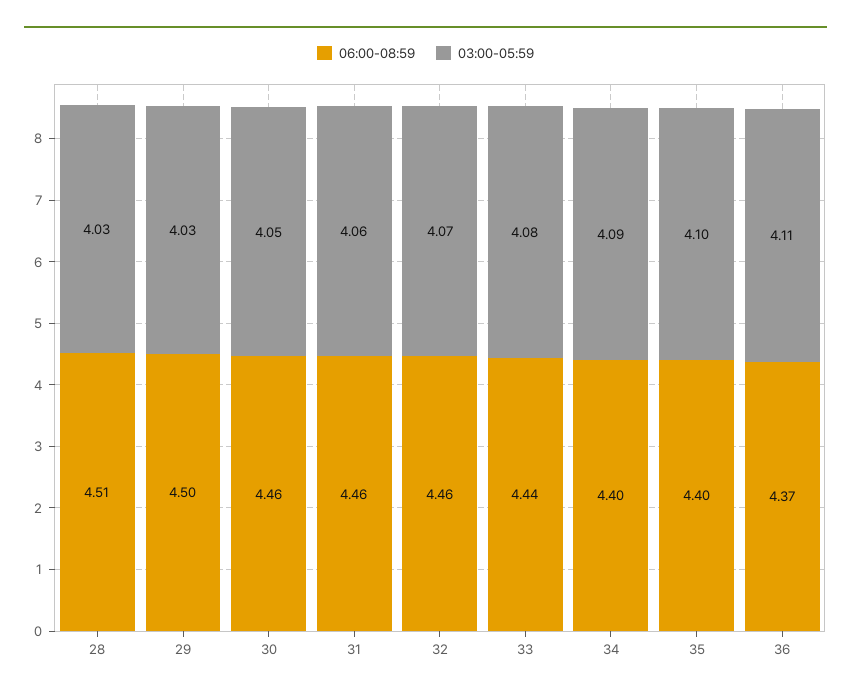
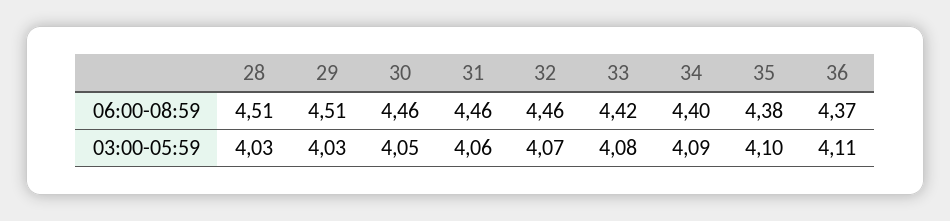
  {
    "06:00-08:59": {
      "28": 4.51,
-     "29": 4.5,
+     "29": 4.51,
      "30": 4.46,
      "31": 4.46,
      "32": 4.46,
-     "33": 4.44,
+     "33": 4.42,
      "34": 4.4,
-     "35": 4.4,
+     "35": 4.38,
      "36": 4.37
    },
    "03:00-05:59": {
      "28": 4.03,
      "29": 4.03,
      "30": 4.05,
      "31": 4.06,
      "32": 4.07,
      "33": 4.08,
      "34": 4.09,
      "35": 4.1,
      "36": 4.11
    }
  }

